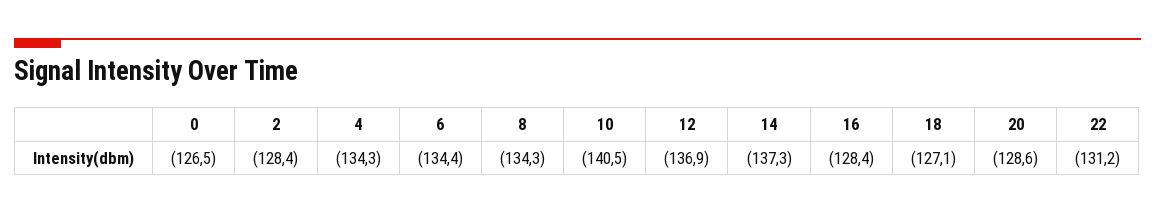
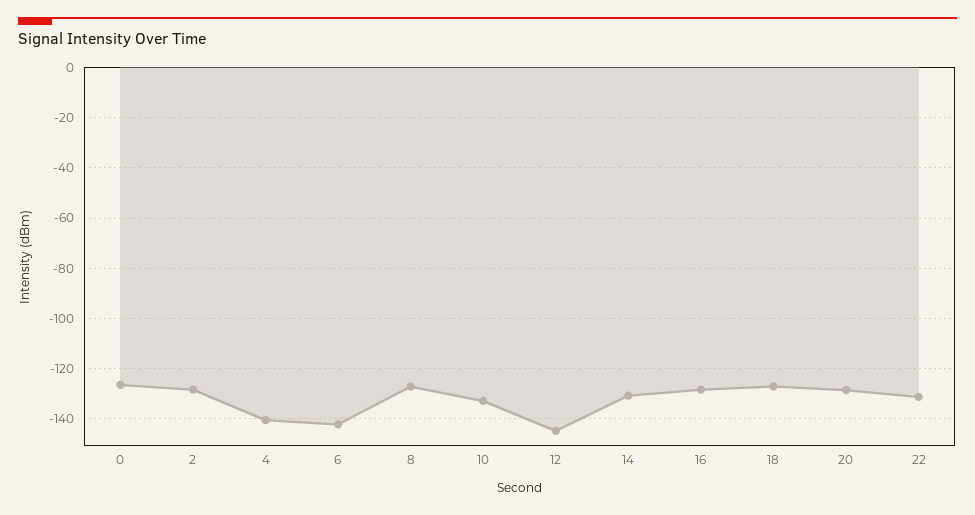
  {
    "0": -126.5,
    "2": -128.4,
-   "4": -134.3,
+   "4": -140,
-   "6": -134.4,
+   "6": -142.5,
-   "8": -134.3,
+   "8": -127.5,
-   "10": -140.5,
+   "10": -132.5,
-   "12": -136.9,
+   "12": -145,
-   "14": -137.3,
+   "14": -130,
    "16": -128.4,
    "18": -127.1,
    "20": -128.6,
    "22": -131.2
  }

